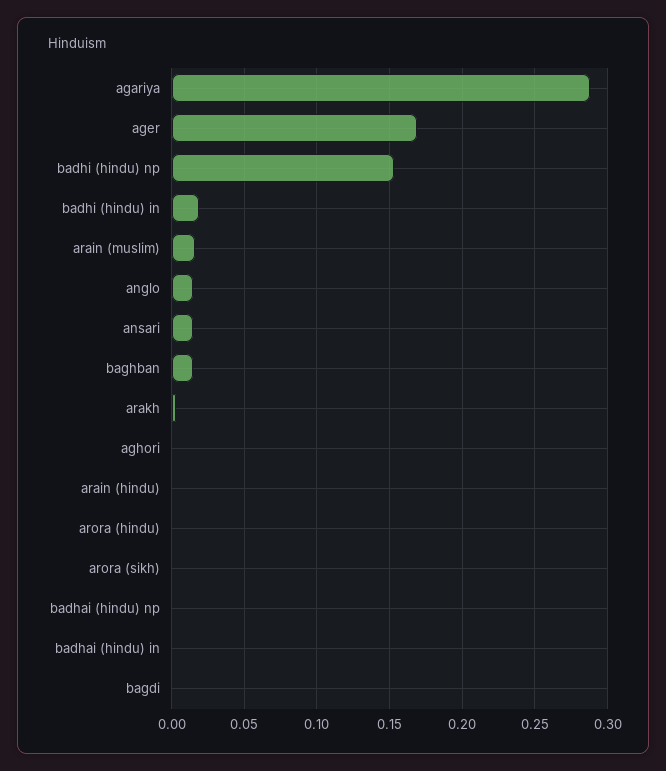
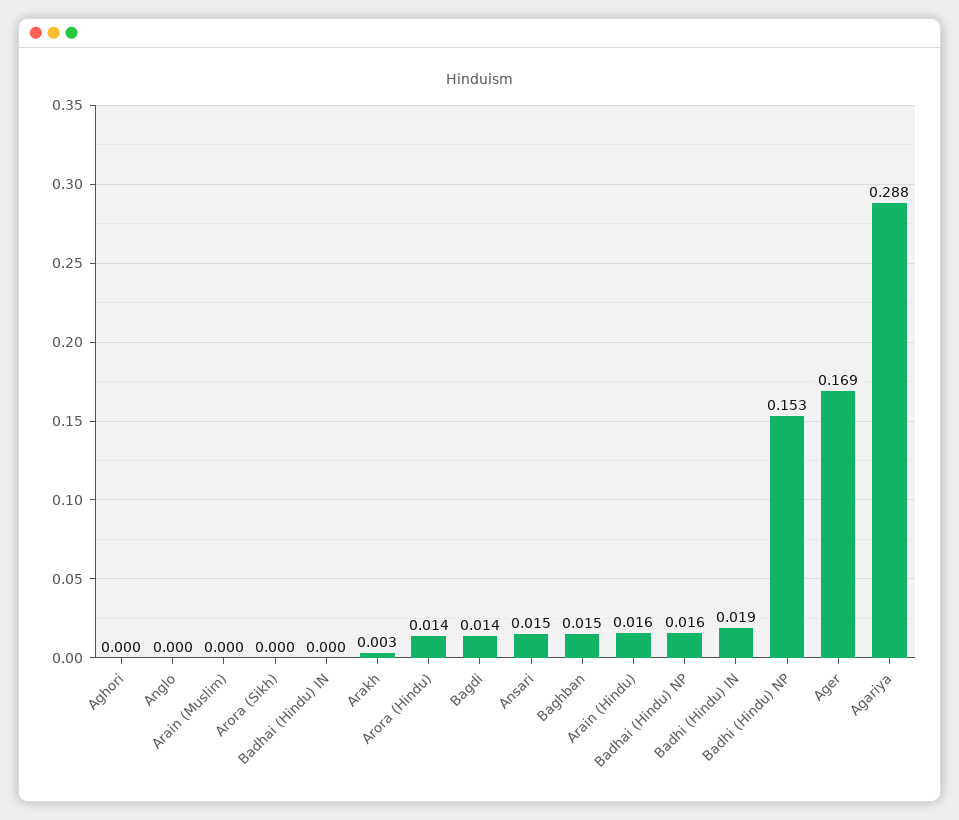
  {
    "agariya": 0.288,
    "ager": 0.169,
    "badhi (hindu) np": 0.153,
    "badhi (hindu) in": 0.019,
-   "arain (muslim)": 0.015,
+   "arain (muslim)": 0,
-   "anglo": 0.015,
+   "anglo": 0,
    "ansari": 0.015,
    "baghban": 0.015,
    "arakh": 0.003,
    "aghori": 0,
-   "arain (hindu)": 0,
+   "arain (hindu)": 0.016,
-   "arora (hindu)": 0,
+   "arora (hindu)": 0.014,
    "arora (sikh)": 0,
-   "badhai (hindu) np": 0,
+   "badhai (hindu) np": 0.016,
    "badhai (hindu) in": 0,
-   "bagdi": 0
+   "bagdi": 0.014
  }

